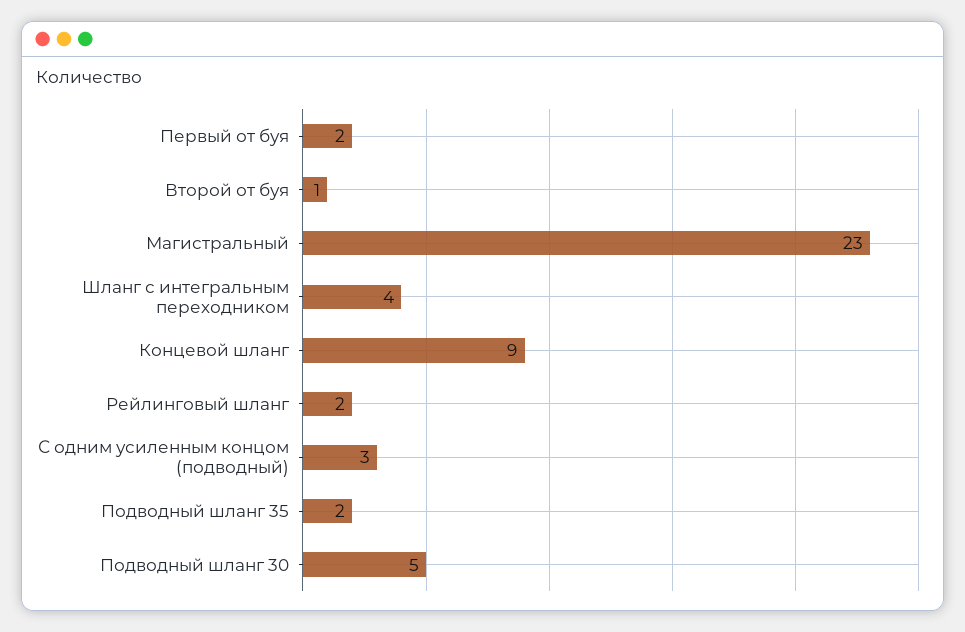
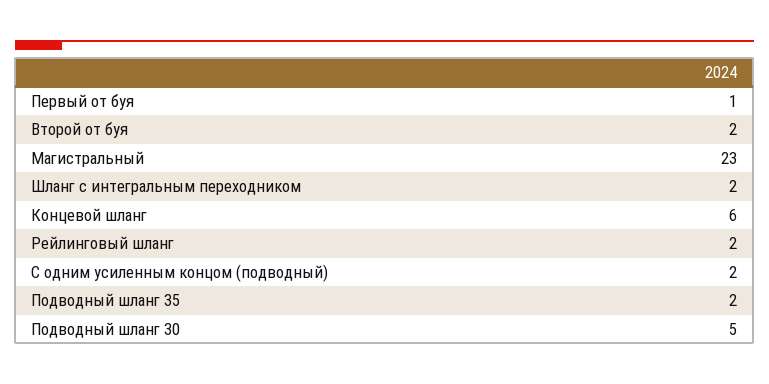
  {
-   "Первый от буя": 2,
+   "Первый от буя": 1,
-   "Второй от буя": 1,
+   "Второй от буя": 2,
    "Магистральный": 23,
-   "Шланг с интегральным переходником": 4,
+   "Шланг с интегральным переходником": 2,
-   "Концевой шланг": 9,
+   "Концевой шланг": 6,
    "Рейлинговый шланг": 2,
-   "С одним усиленным концом (подводный)": 3,
+   "С одним усиленным концом (подводный)": 2,
    "Подводный шланг 35": 2,
    "Подводный шланг 30": 5
  }

